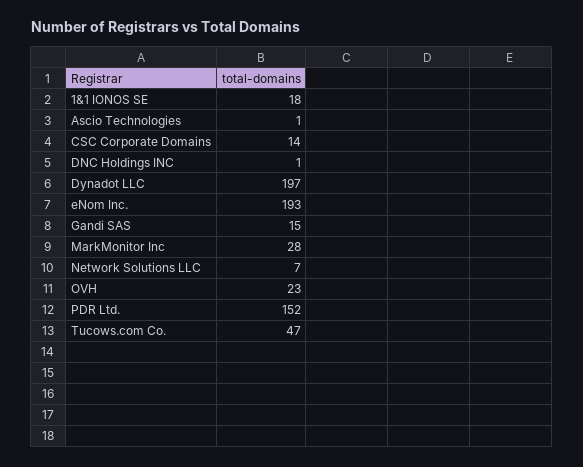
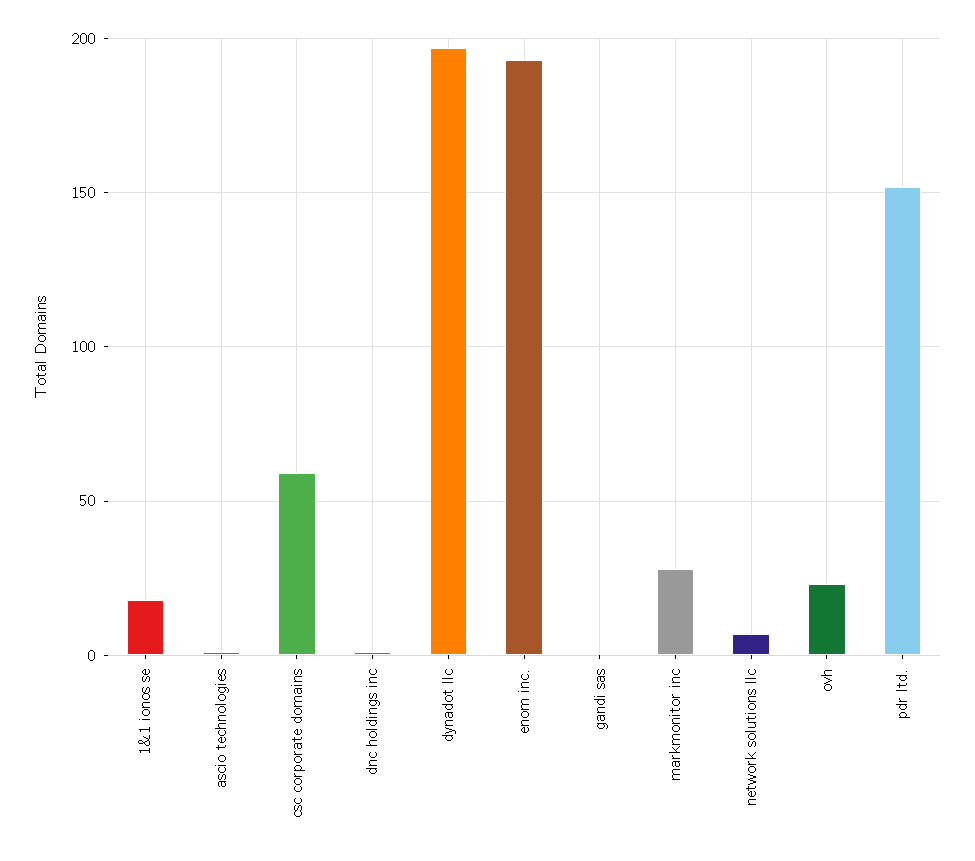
  {
    "1&1 IONOS SE": 18,
    "Ascio Technologies": 1,
-   "CSC Corporate Domains": 14,
+   "CSC Corporate Domains": 60,
    "DNC Holdings INC": 1,
    "Dynadot LLC": 197,
    "eNom Inc.": 193,
-   "Gandi SAS": 15,
+   "Gandi SAS": 0,
    "MarkMonitor Inc": 28,
    "Network Solutions LLC": 7,
    "OVH": 23,
-   "PDR Ltd.": 152,
+   "PDR Ltd.": 152
-   "Tucows.com Co.": 47
  }

